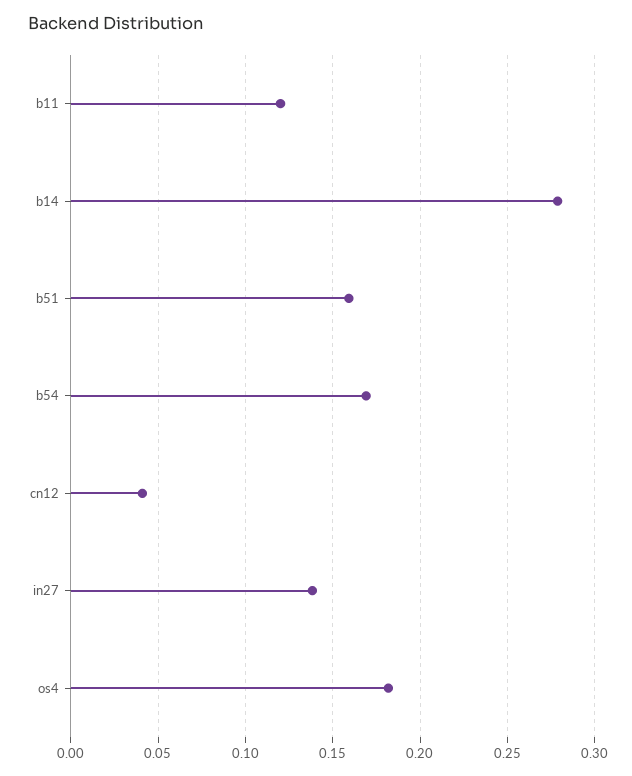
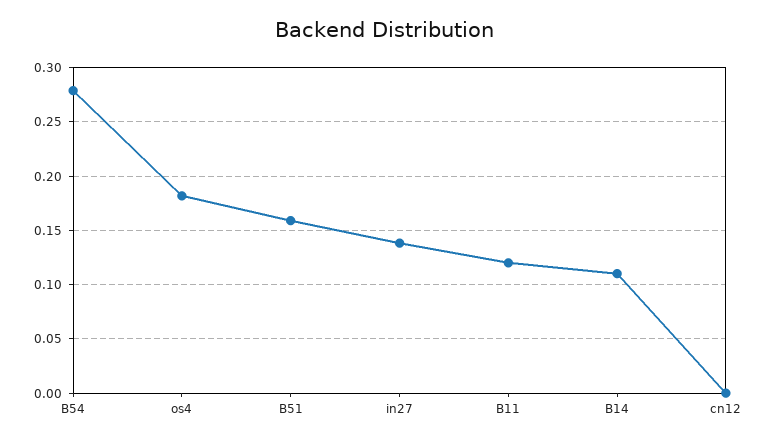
  {
    "b11": 0.12,
-   "b14": 0.28,
+   "b14": 0.11,
    "b51": 0.16,
-   "b54": 0.17,
+   "b54": 0.28,
-   "cn12": 0.04,
+   "cn12": 0,
    "in27": 0.14,
    "os4": 0.18
  }

